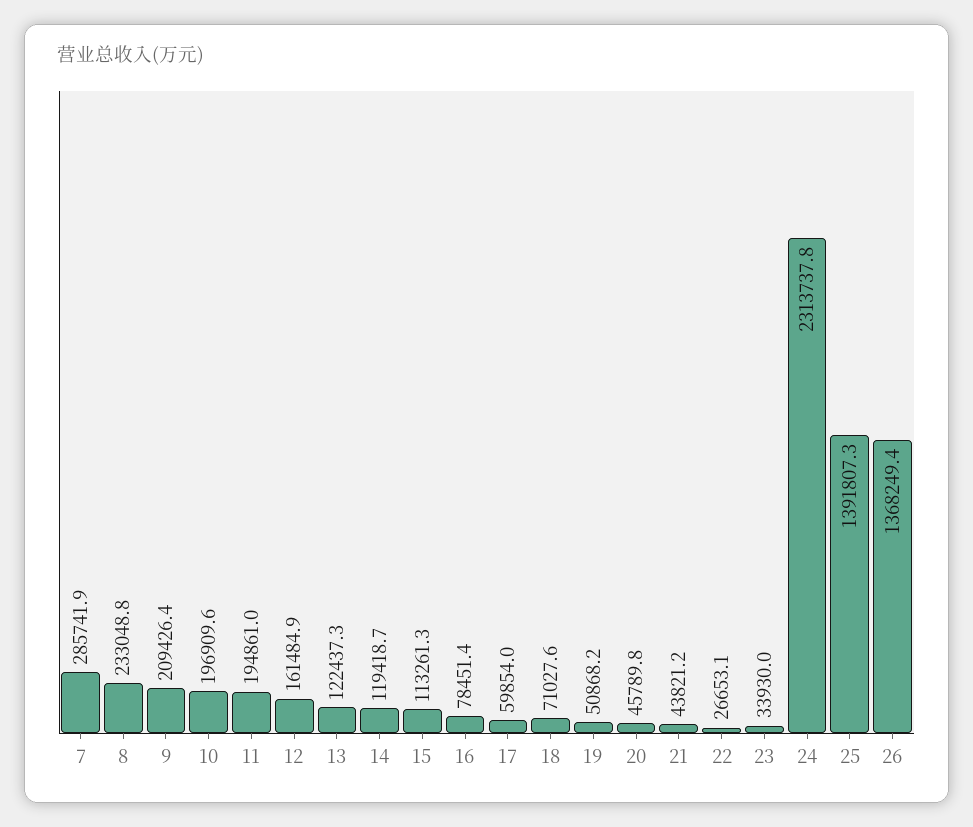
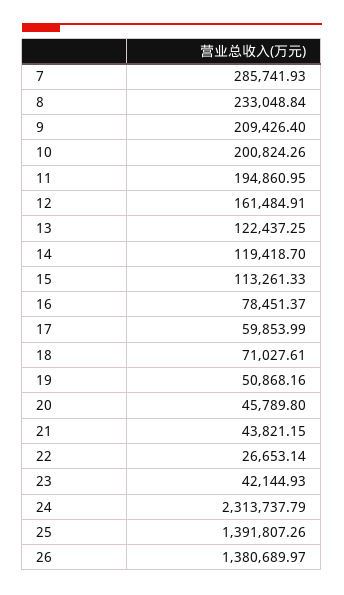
  {
    "7": 285741.93,
    "8": 233048.84,
    "9": 209426.4,
-   "10": 196909.6,
+   "10": 200824.26,
    "11": 194860.95,
    "12": 161484.91,
    "13": 122437.25,
    "14": 119418.7,
    "15": 113261.33,
    "16": 78451.37,
    "17": 59853.99,
    "18": 71027.61,
    "19": 50868.16,
    "20": 45789.8,
    "21": 43821.15,
    "22": 26653.14,
-   "23": 33930,
+   "23": 42144.93,
    "24": 2313737.79,
    "25": 1391807.26,
-   "26": 1368249.4
+   "26": 1380689.97
  }

